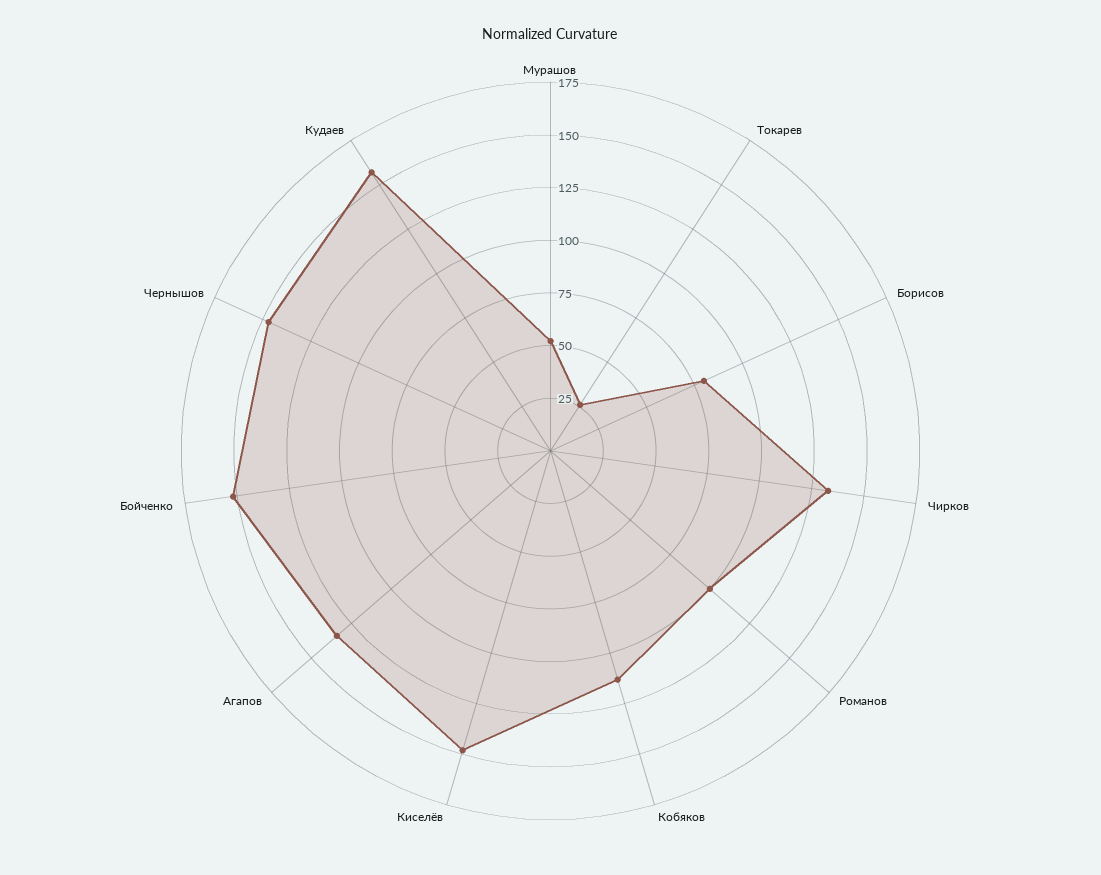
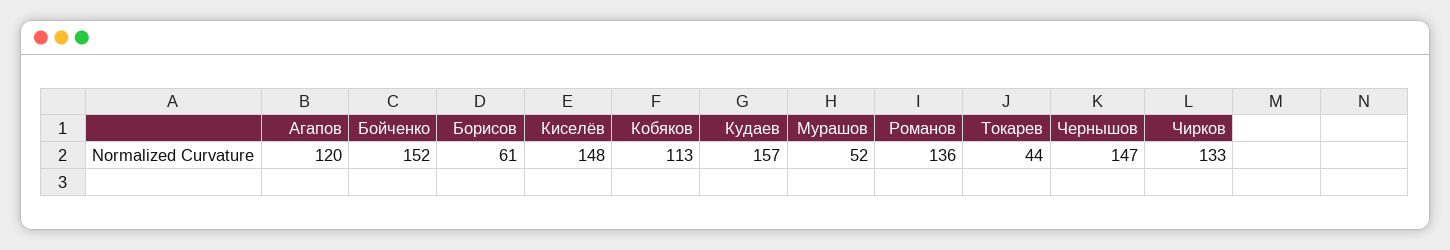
  {
    "Мурашов": 52,
-   "Токарев": 25,
+   "Токарев": 44,
-   "Борисов": 80,
+   "Борисов": 61,
    "Чирков": 133,
-   "Романов": 100,
+   "Романов": 136,
    "Кобяков": 113,
    "Киселёв": 148,
-   "Агапов": 135,
+   "Агапов": 120,
    "Бойченко": 152,
    "Чернышов": 147,
    "Кудаев": 157
  }

